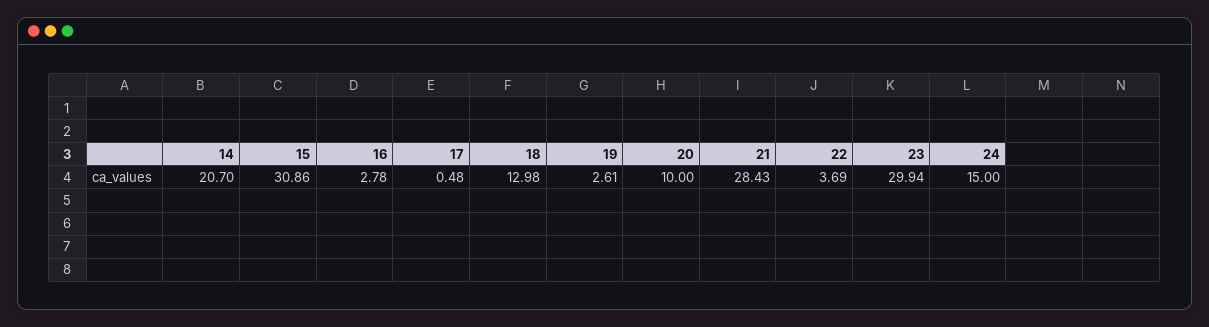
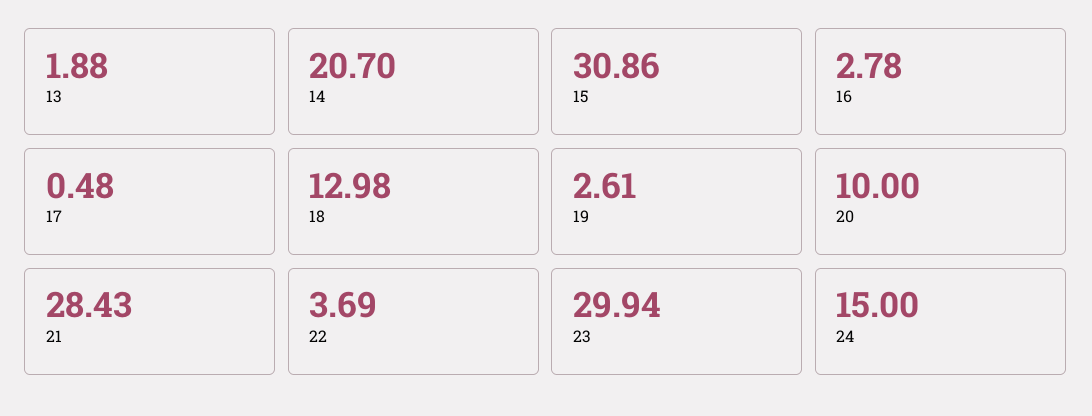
  {
    "14": 20.7,
    "15": 30.86,
    "16": 2.78,
    "17": 0.48,
    "18": 12.98,
    "19": 2.61,
    "20": 10,
    "21": 28.43,
    "22": 3.69,
    "23": 29.94,
-   "24": 15
+   "24": 15,
+   "13": 1.88
  }

